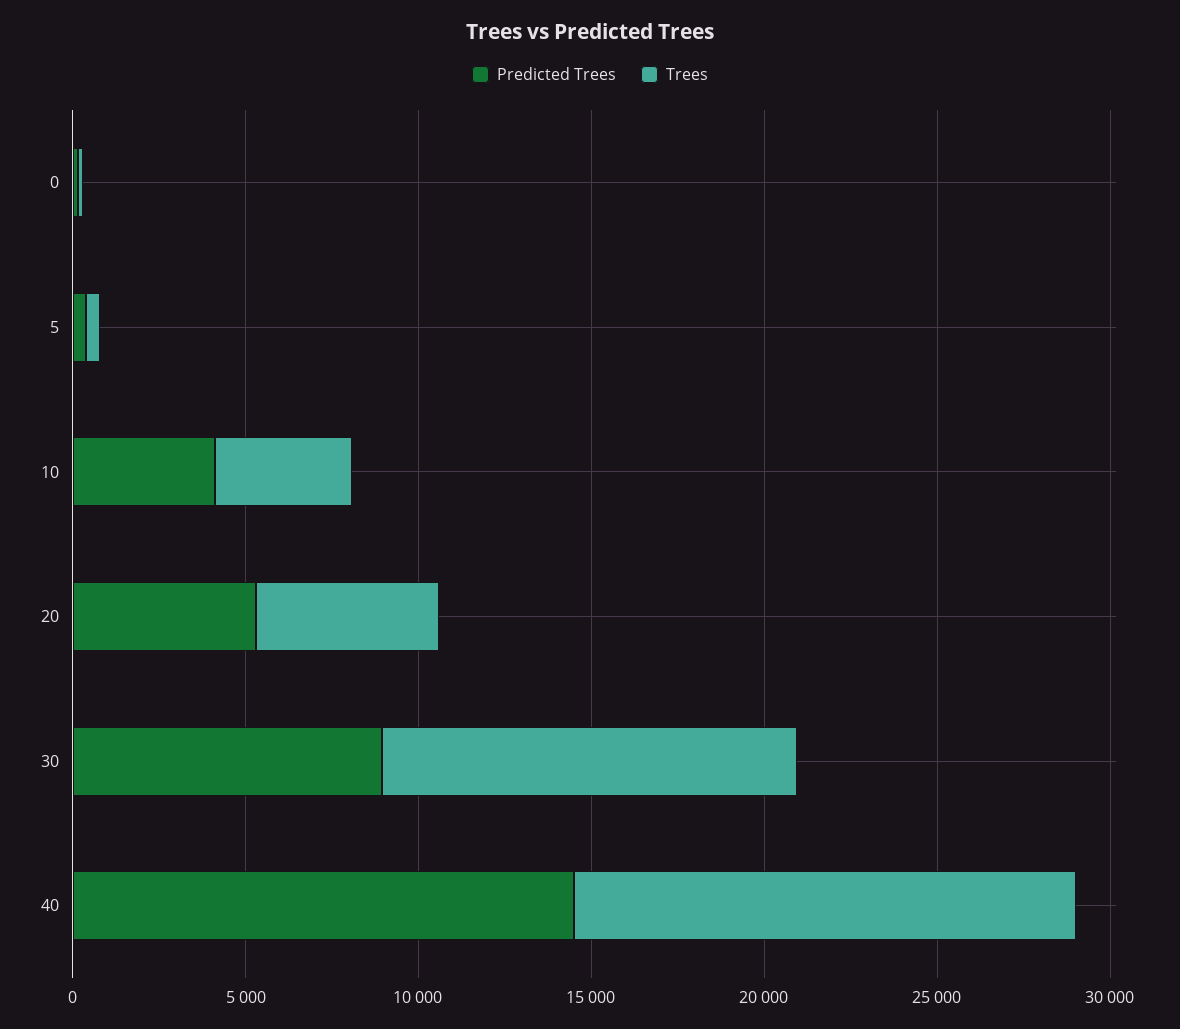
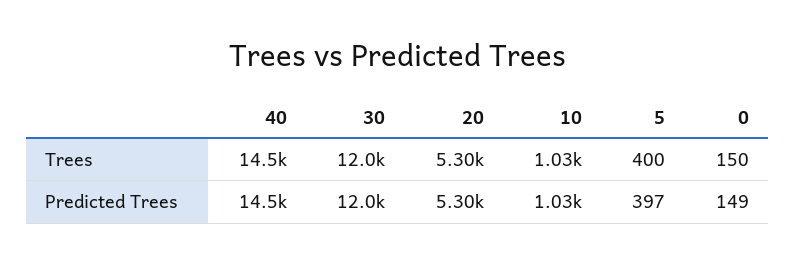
  {
    "Predicted Trees": {
      "0": 149,
      "5": 397,
-     "10": 4000,
+     "10": 1030,
      "20": 5300,
-     "30": 9000,
+     "30": 12000,
      "40": 14500
    },
    "Trees": {
      "0": 150,
      "5": 400,
-     "10": 4000,
+     "10": 1030,
      "20": 5300,
      "30": 12000,
      "40": 14500
    }
  }

